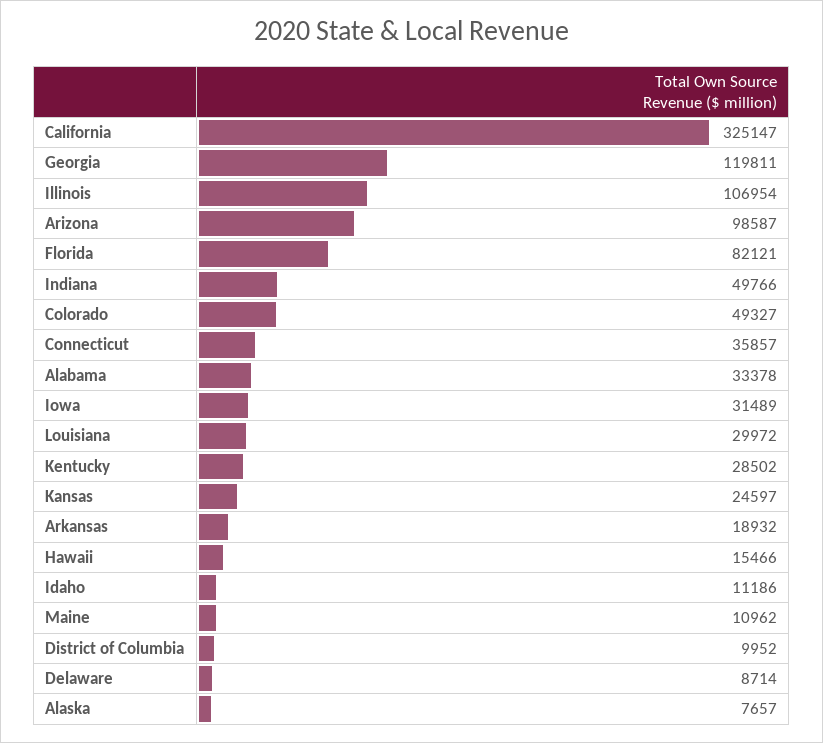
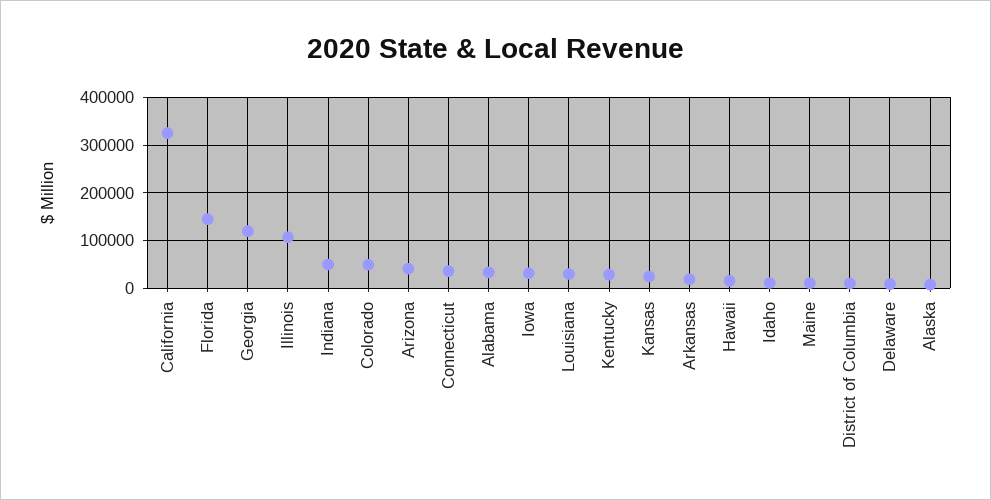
  {
    "California": 325147,
    "Georgia": 119811,
    "Illinois": 106954,
-   "Arizona": 98587,
+   "Arizona": 40000,
-   "Florida": 82121,
+   "Florida": 140000,
    "Indiana": 49766,
    "Colorado": 49327,
    "Connecticut": 35857,
    "Alabama": 33378,
    "Iowa": 31489,
    "Louisiana": 29972,
    "Kentucky": 28502,
    "Kansas": 24597,
    "Arkansas": 18932,
    "Hawaii": 15466,
    "Idaho": 11186,
    "Maine": 10962,
    "District of Columbia": 9952,
    "Delaware": 8714,
    "Alaska": 7657
  }

